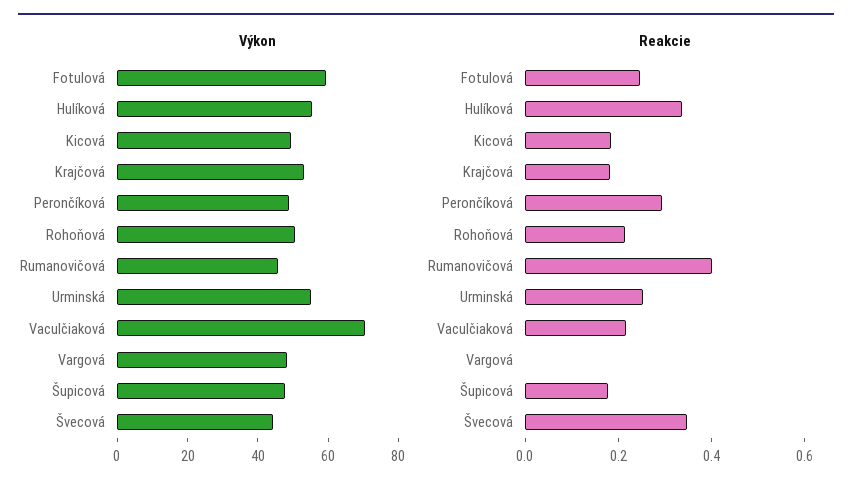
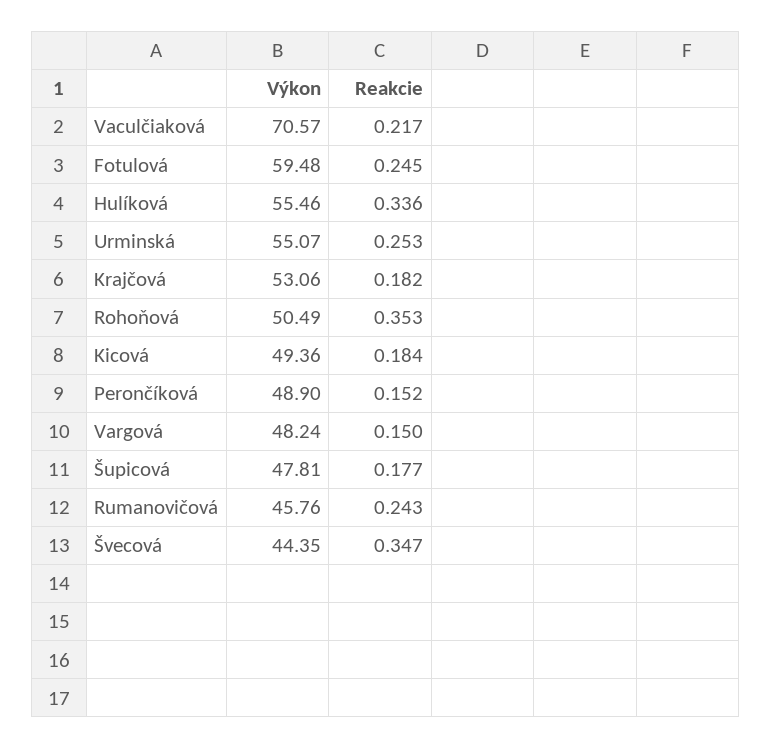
  {
    "Výkon": {
      "Fotulová": 59.48,
      "Hulíková": 55.46,
      "Kicová": 49.36,
      "Krajčová": 53.06,
      "Perončíková": 48.9,
      "Rohoňová": 50.49,
      "Rumanovičová": 45.76,
      "Urminská": 55.07,
      "Vaculčiaková": 70.57,
      "Vargová": 48.24,
      "Šupicová": 47.81,
      "Švecová": 44.35
    },
    "Reakcie": {
      "Fotulová": 0.245,
      "Hulíková": 0.336,
      "Kicová": 0.184,
      "Krajčová": 0.182,
-     "Perončíková": 0.3,
+     "Perončíková": 0.152,
-     "Rohoňová": 0.2,
+     "Rohoňová": 0.353,
-     "Rumanovičová": 0.4,
+     "Rumanovičová": 0.243,
      "Urminská": 0.253,
      "Vaculčiaková": 0.217,
-     "Vargová": 0,
+     "Vargová": 0.15,
      "Šupicová": 0.177,
      "Švecová": 0.347
    }
  }

